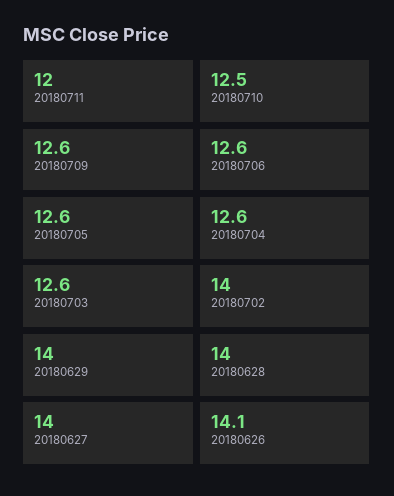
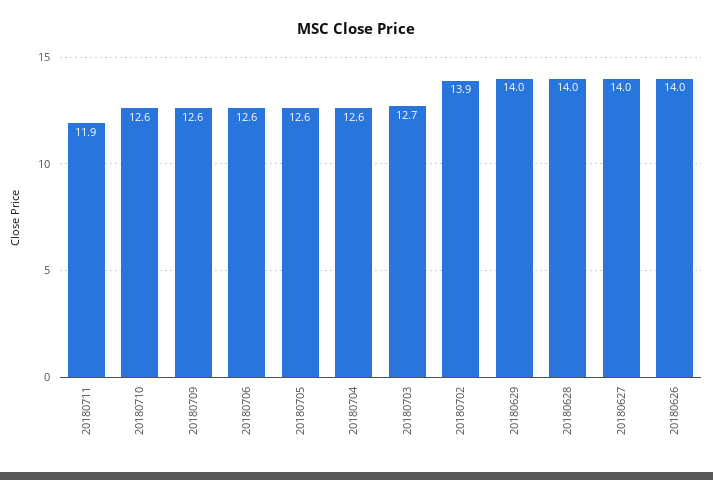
  {
-   "20180711": 12,
+   "20180711": 11.9,
-   "20180710": 12.5,
+   "20180710": 12.6,
    "20180709": 12.6,
    "20180706": 12.6,
    "20180705": 12.6,
    "20180704": 12.6,
-   "20180703": 12.6,
+   "20180703": 12.7,
-   "20180702": 14,
+   "20180702": 13.9,
    "20180629": 14,
    "20180628": 14,
    "20180627": 14,
-   "20180626": 14.1
+   "20180626": 14
  }

